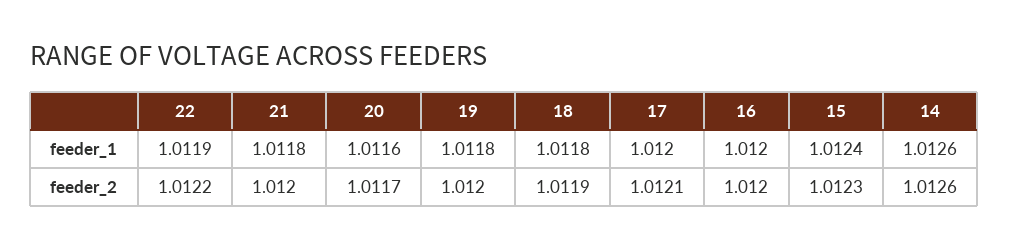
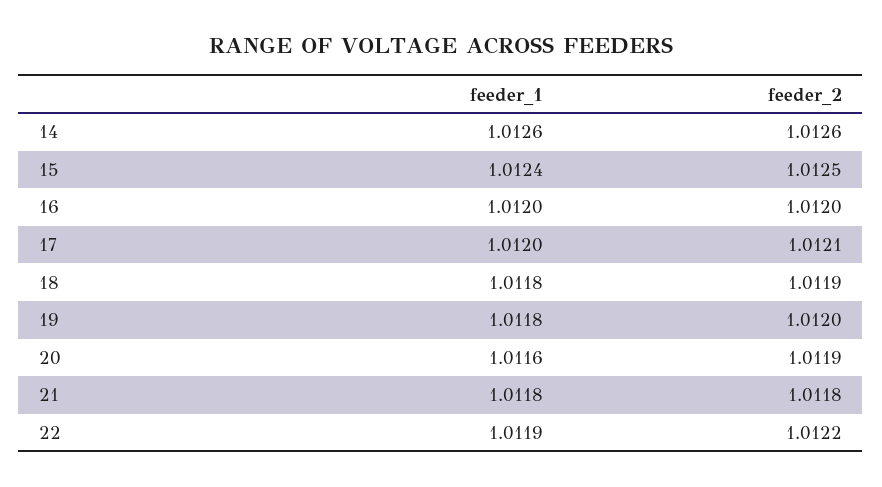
  {
    "22": {
      "feeder_1": 1.0119,
      "feeder_2": 1.0122
    },
    "21": {
      "feeder_1": 1.0118,
-     "feeder_2": 1.012
+     "feeder_2": 1.0118
    },
    "20": {
      "feeder_1": 1.0116,
-     "feeder_2": 1.0117
+     "feeder_2": 1.0119
    },
    "19": {
      "feeder_1": 1.0118,
      "feeder_2": 1.012
    },
    "18": {
      "feeder_1": 1.0118,
      "feeder_2": 1.0119
    },
    "17": {
      "feeder_1": 1.012,
      "feeder_2": 1.0121
    },
    "16": {
      "feeder_1": 1.012,
      "feeder_2": 1.012
    },
    "15": {
      "feeder_1": 1.0124,
-     "feeder_2": 1.0123
+     "feeder_2": 1.0125
    },
    "14": {
      "feeder_1": 1.0126,
      "feeder_2": 1.0126
    }
  }

